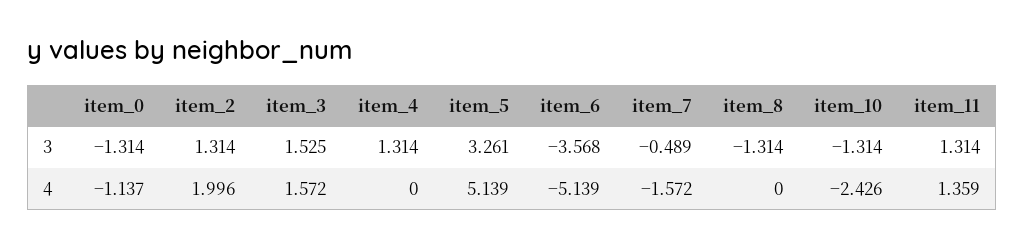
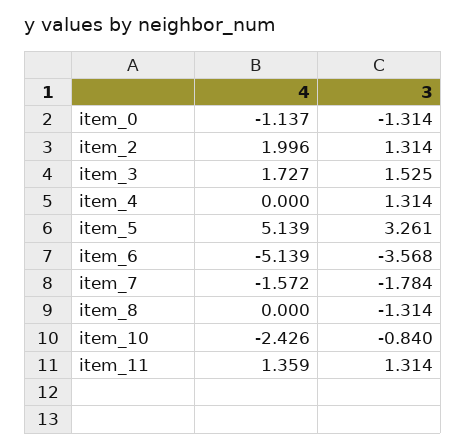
  {
    "item_0": {
      "3": -1.314,
      "4": -1.137
    },
    "item_2": {
      "3": 1.314,
      "4": 1.996
    },
    "item_3": {
      "3": 1.525,
-     "4": 1.572
+     "4": 1.727
    },
    "item_4": {
      "3": 1.314,
      "4": 0
    },
    "item_5": {
      "3": 3.261,
      "4": 5.139
    },
    "item_6": {
      "3": -3.568,
      "4": -5.139
    },
    "item_7": {
-     "3": -0.489,
+     "3": -1.784,
      "4": -1.572
    },
    "item_8": {
      "3": -1.314,
      "4": 0
    },
    "item_10": {
-     "3": -1.314,
+     "3": -0.84,
      "4": -2.426
    },
    "item_11": {
      "3": 1.314,
      "4": 1.359
    }
  }

